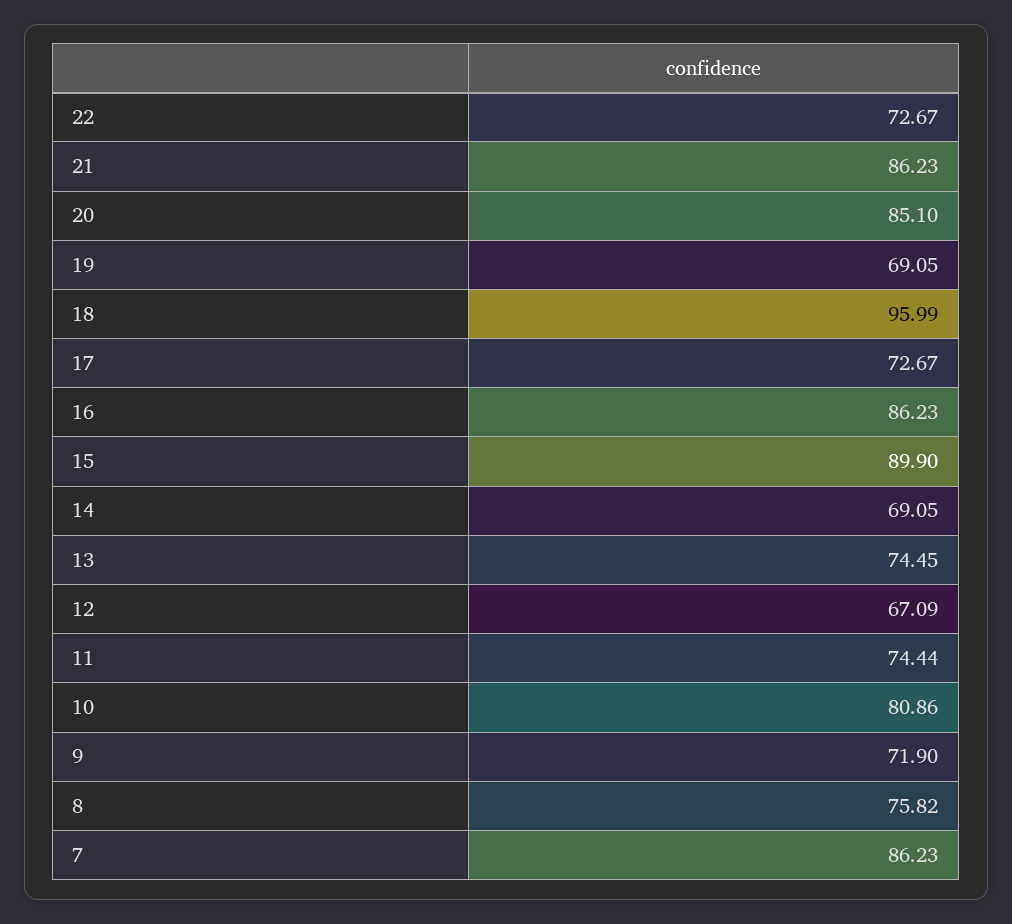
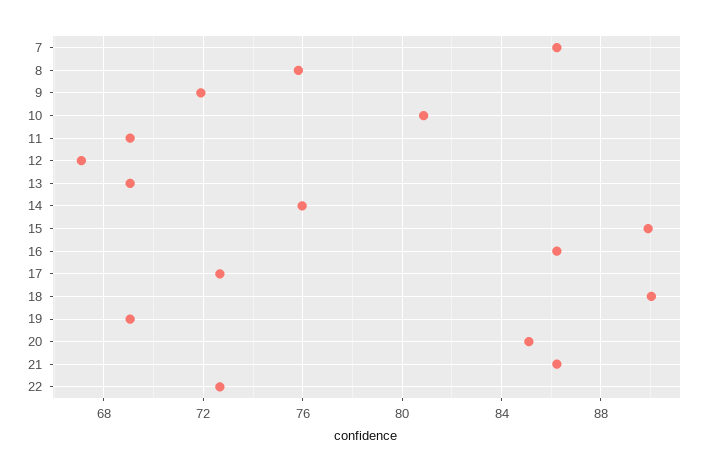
  {
    "22": 72.67,
    "21": 86.23,
    "20": 85.1,
    "19": 69.05,
-   "18": 95.99,
+   "18": 90,
    "17": 72.67,
    "16": 86.23,
    "15": 89.9,
-   "14": 69.05,
+   "14": 76,
-   "13": 74.45,
+   "13": 69,
    "12": 67.09,
-   "11": 74.44,
+   "11": 69,
    "10": 80.86,
    "9": 71.9,
    "8": 75.82,
    "7": 86.23
  }

